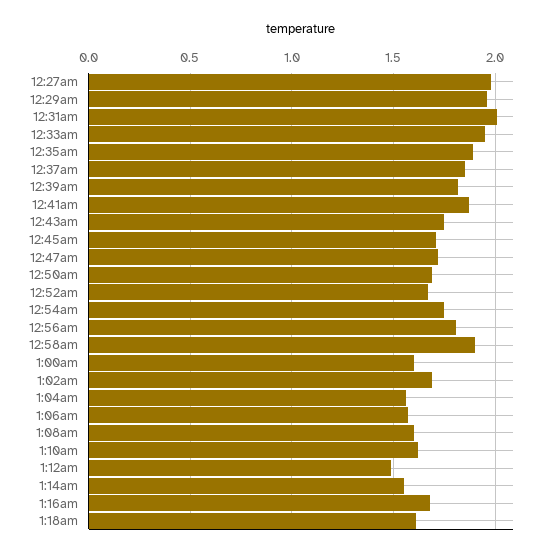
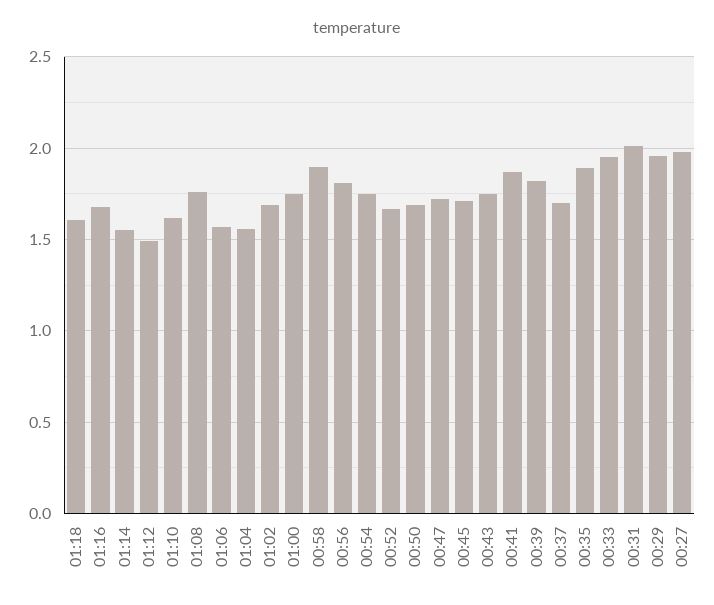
  {
    "12:27am": 2,
    "12:29am": 1.95,
    "12:31am": 2,
    "12:33am": 1.95,
    "12:35am": 1.9,
-   "12:37am": 1.85,
+   "12:37am": 1.7,
    "12:39am": 1.8,
    "12:41am": 1.85,
    "12:43am": 1.75,
    "12:45am": 1.7,
    "12:47am": 1.7,
    "12:50am": 1.7,
    "12:52am": 1.65,
    "12:54am": 1.75,
    "12:56am": 1.8,
    "12:58am": 1.9,
-   "1:00am": 1.6,
+   "1:00am": 1.75,
    "1:02am": 1.7,
    "1:04am": 1.55,
    "1:06am": 1.55,
-   "1:08am": 1.6,
+   "1:08am": 1.75,
    "1:10am": 1.6,
    "1:12am": 1.5,
    "1:14am": 1.55,
    "1:16am": 1.7,
    "1:18am": 1.6
  }

